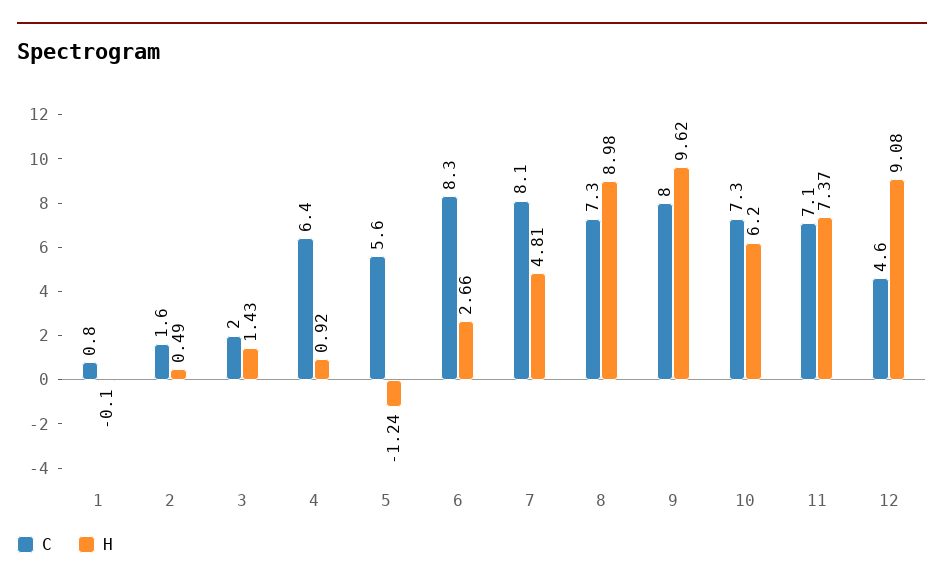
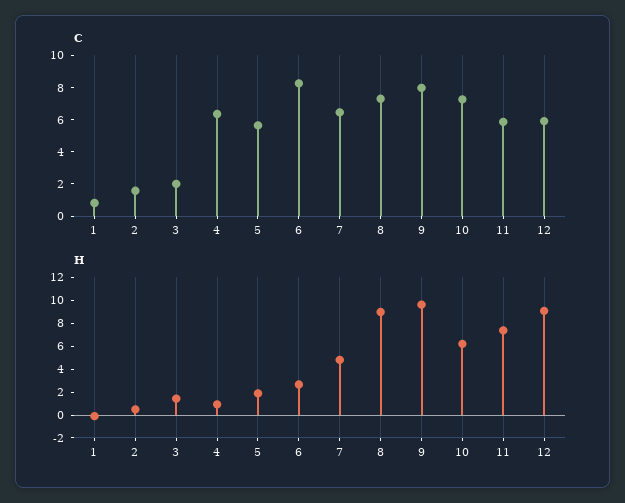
  {
    "C": {
      "1": 0.8,
      "2": 1.6,
      "3": 2,
      "4": 6.4,
      "5": 5.6,
      "6": 8.3,
-     "7": 8.1,
+     "7": 6.5,
      "8": 7.3,
      "9": 8,
      "10": 7.3,
-     "11": 7.1,
+     "11": 6,
-     "12": 4.6
+     "12": 6
    },
    "H": {
      "1": -0.1,
      "2": 0.49,
      "3": 1.43,
      "4": 0.92,
-     "5": -1.24,
+     "5": 2,
      "6": 2.66,
      "7": 4.81,
      "8": 8.98,
      "9": 9.62,
      "10": 6.2,
      "11": 7.37,
      "12": 9.08
    }
  }

